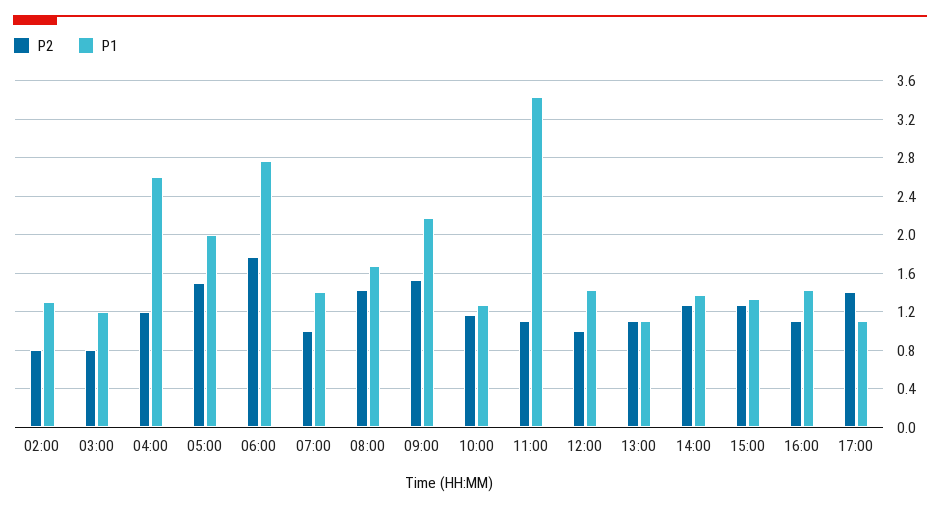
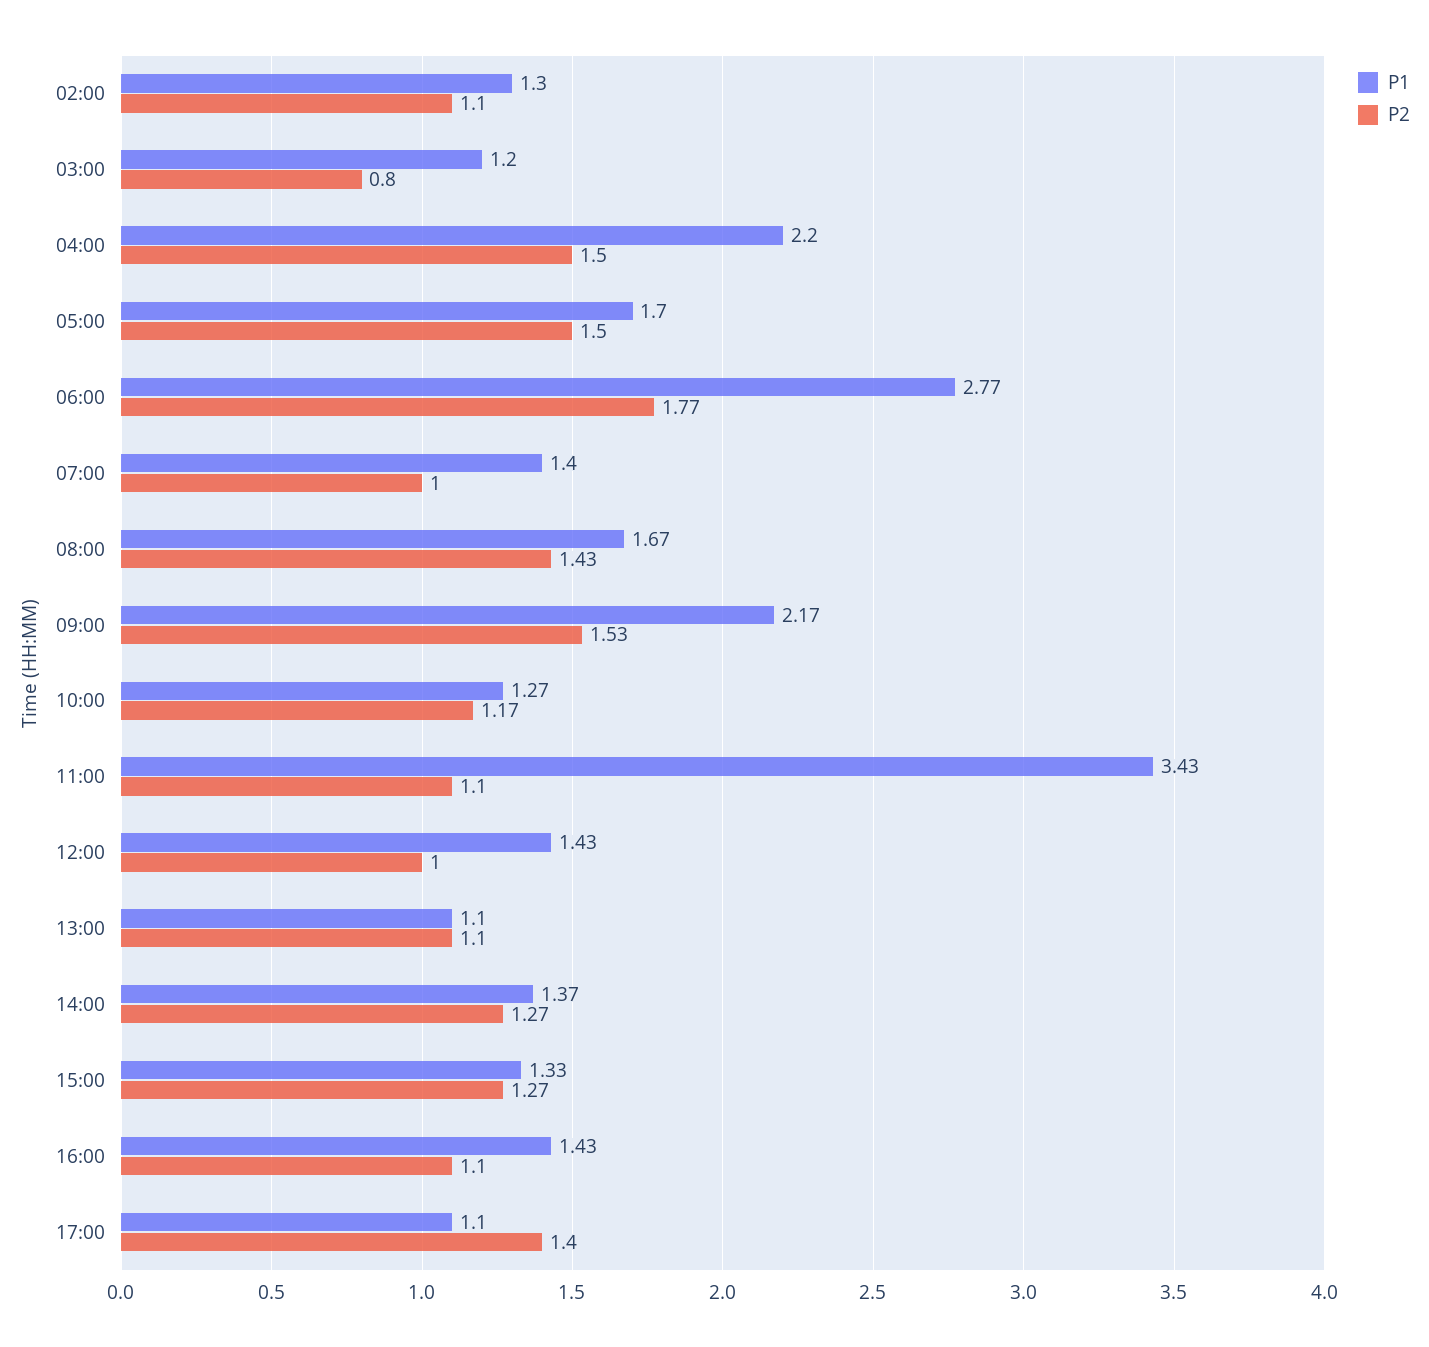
  {
    "P2": {
-     "02:00": 0.8,
+     "02:00": 1.1,
      "03:00": 0.8,
-     "04:00": 1.2,
+     "04:00": 1.5,
      "05:00": 1.5,
      "06:00": 1.77,
      "07:00": 1,
      "08:00": 1.43,
      "09:00": 1.53,
      "10:00": 1.17,
      "11:00": 1.1,
      "12:00": 1,
      "13:00": 1.1,
      "14:00": 1.27,
      "15:00": 1.27,
      "16:00": 1.1,
      "17:00": 1.4
    },
    "P1": {
      "02:00": 1.3,
      "03:00": 1.2,
-     "04:00": 2.6,
+     "04:00": 2.2,
-     "05:00": 2,
+     "05:00": 1.7,
      "06:00": 2.77,
      "07:00": 1.4,
      "08:00": 1.67,
      "09:00": 2.17,
      "10:00": 1.27,
      "11:00": 3.43,
      "12:00": 1.43,
      "13:00": 1.1,
      "14:00": 1.37,
      "15:00": 1.33,
      "16:00": 1.43,
      "17:00": 1.1
    }
  }

